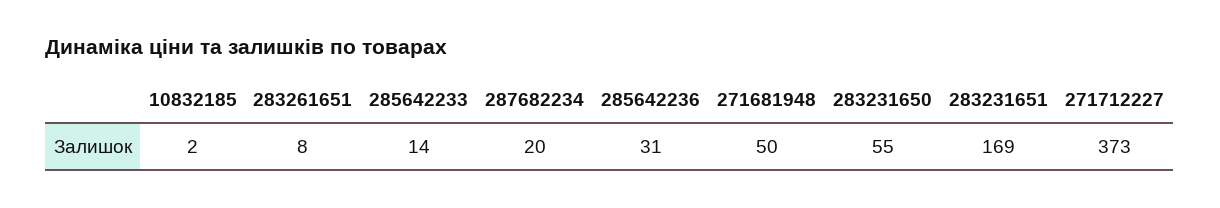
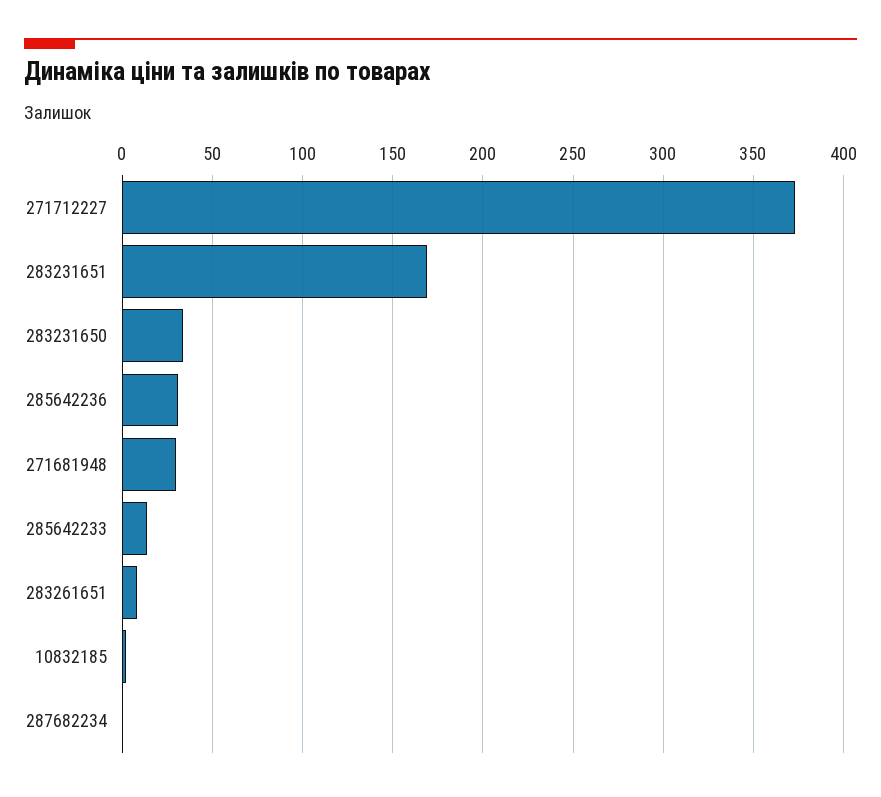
  {
    "10832185": 2,
    "283261651": 8,
    "285642233": 14,
-   "287682234": 20,
+   "287682234": 0,
    "285642236": 31,
-   "271681948": 50,
+   "271681948": 30,
-   "283231650": 55,
+   "283231650": 35,
    "283231651": 169,
    "271712227": 373
  }

